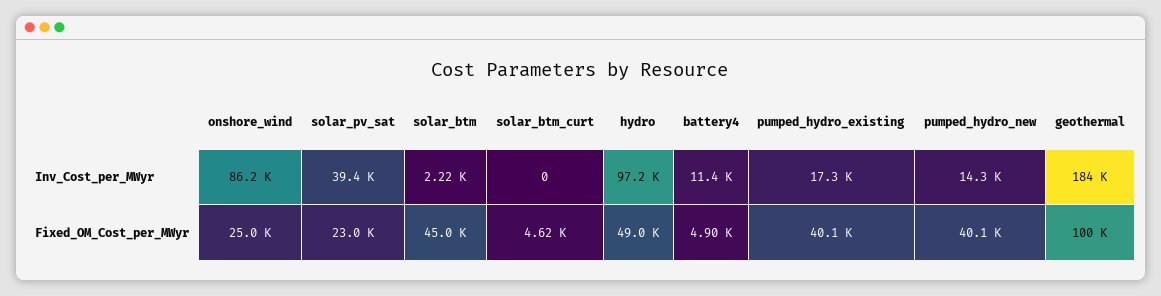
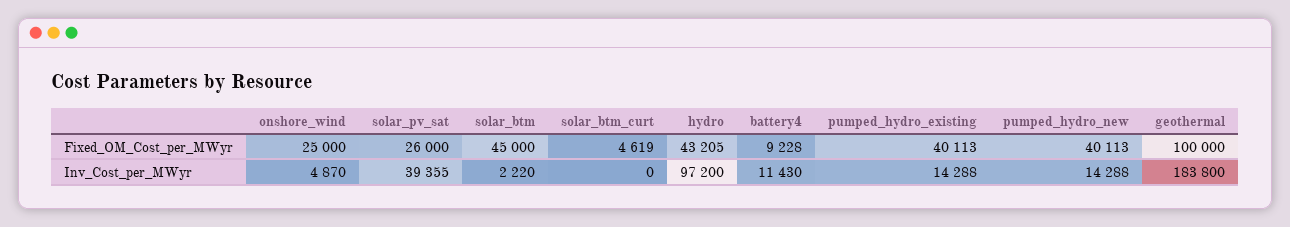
  {
    "onshore_wind": {
-     "Inv_Cost_per_MWyr": 86200,
+     "Inv_Cost_per_MWyr": 4870,
      "Fixed_OM_Cost_per_MWyr": 25000
    },
    "solar_pv_sat": {
      "Inv_Cost_per_MWyr": 39355,
-     "Fixed_OM_Cost_per_MWyr": 23000
+     "Fixed_OM_Cost_per_MWyr": 26000
    },
    "solar_btm": {
      "Inv_Cost_per_MWyr": 2220,
      "Fixed_OM_Cost_per_MWyr": 45000
    },
    "solar_btm_curt": {
      "Inv_Cost_per_MWyr": 0,
      "Fixed_OM_Cost_per_MWyr": 4619
    },
    "hydro": {
      "Inv_Cost_per_MWyr": 97200,
-     "Fixed_OM_Cost_per_MWyr": 49000
+     "Fixed_OM_Cost_per_MWyr": 43205
    },
    "battery4": {
      "Inv_Cost_per_MWyr": 11430,
-     "Fixed_OM_Cost_per_MWyr": 4900
+     "Fixed_OM_Cost_per_MWyr": 9228
    },
    "pumped_hydro_existing": {
-     "Inv_Cost_per_MWyr": 17300,
+     "Inv_Cost_per_MWyr": 14288,
      "Fixed_OM_Cost_per_MWyr": 40113
    },
    "pumped_hydro_new": {
      "Inv_Cost_per_MWyr": 14288,
      "Fixed_OM_Cost_per_MWyr": 40113
    },
    "geothermal": {
      "Inv_Cost_per_MWyr": 183800,
      "Fixed_OM_Cost_per_MWyr": 100000
    }
  }

